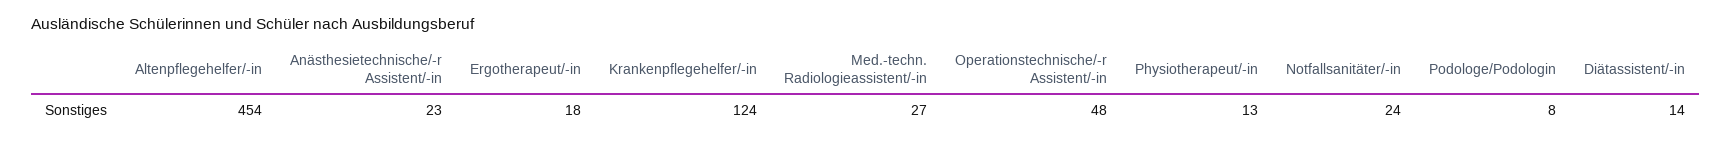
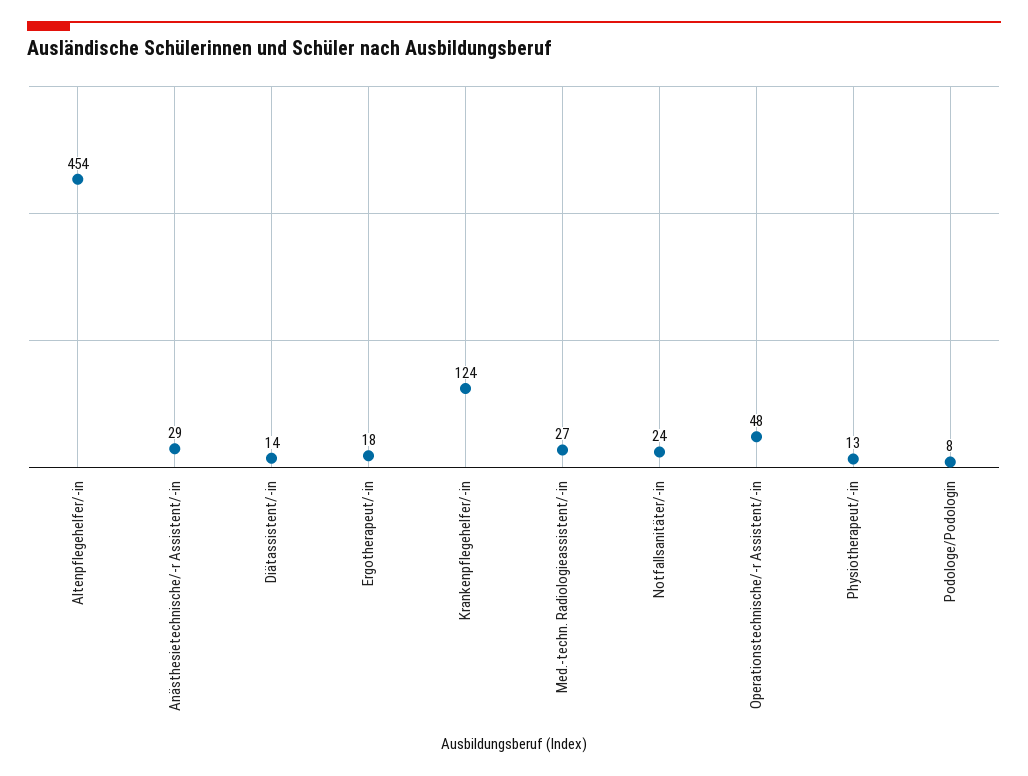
  {
    "Altenpflegehelfer/-in": 454,
-   "Anästhesietechnische/-r Assistent/-in": 23,
+   "Anästhesietechnische/-r Assistent/-in": 29,
    "Ergotherapeut/-in": 18,
    "Krankenpflegehelfer/-in": 124,
    "Med.-techn. Radiologieassistent/-in": 27,
    "Operationstechnische/-r Assistent/-in": 48,
    "Physiotherapeut/-in": 13,
    "Notfallsanitäter/-in": 24,
    "Podologe/Podologin": 8,
    "Diätassistent/-in": 14
  }

